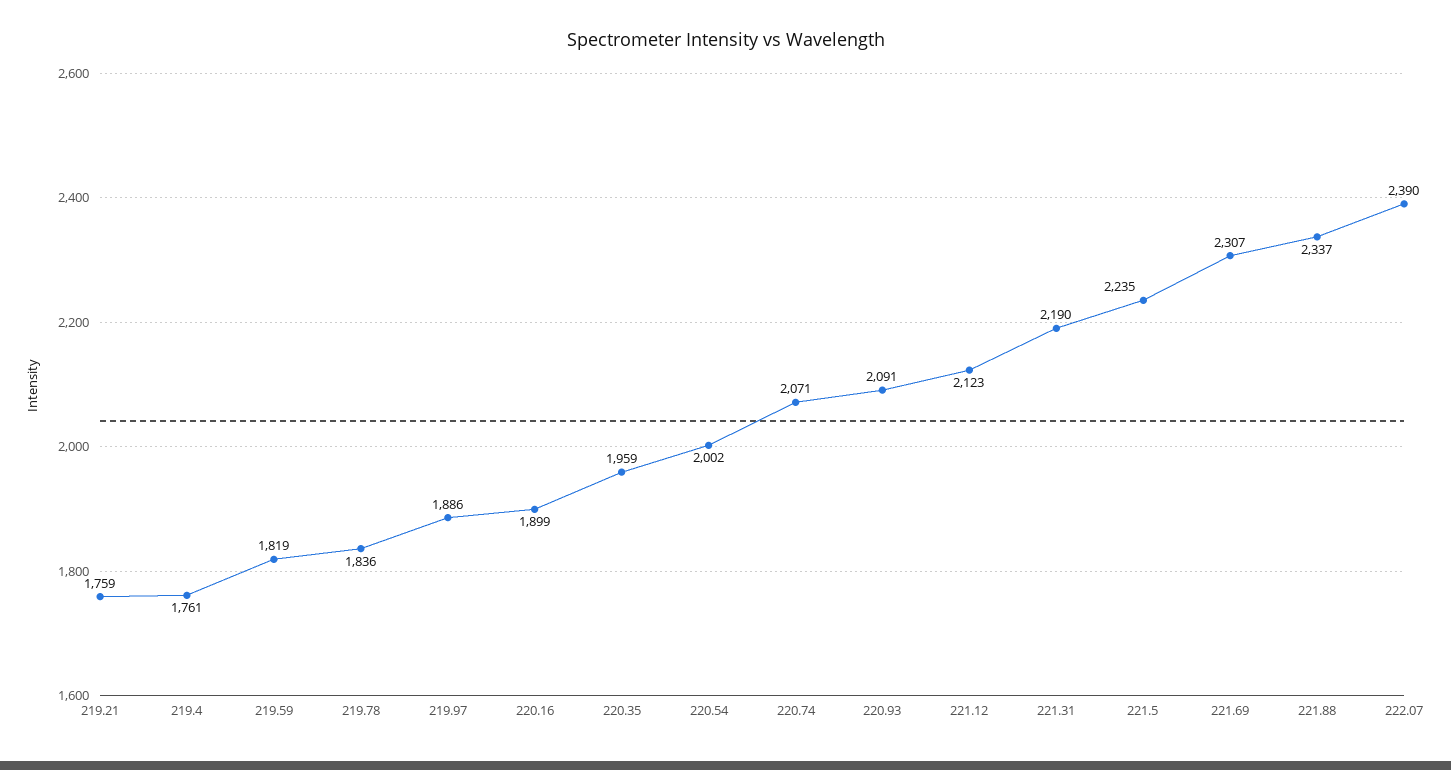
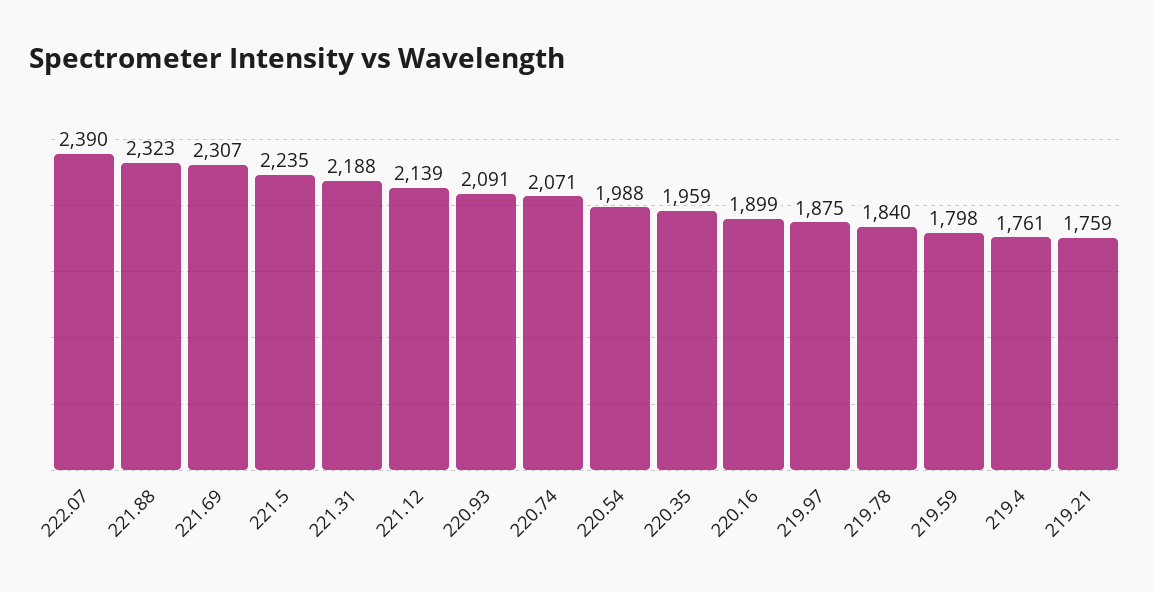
  {
    "219.21": 1759,
    "219.4": 1761,
-   "219.59": 1819,
+   "219.59": 1798,
-   "219.78": 1836,
+   "219.78": 1840,
-   "219.97": 1886,
+   "219.97": 1875,
    "220.16": 1899,
    "220.35": 1959,
-   "220.54": 2002,
+   "220.54": 1988,
    "220.74": 2071,
    "220.93": 2091,
-   "221.12": 2123,
+   "221.12": 2139,
-   "221.31": 2190,
+   "221.31": 2188,
    "221.5": 2235,
    "221.69": 2307,
-   "221.88": 2337,
+   "221.88": 2323,
    "222.07": 2390
  }

